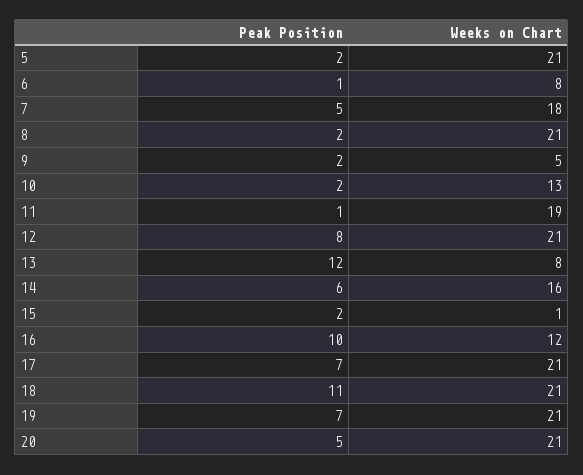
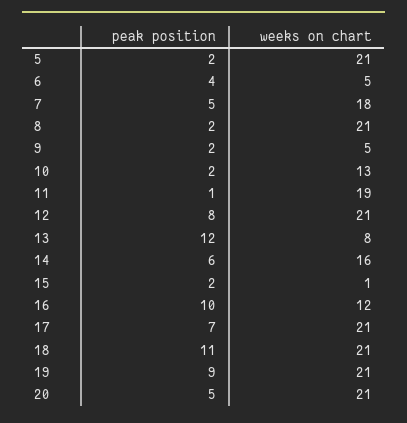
  {
    "Peak Position": {
      "5": 2,
-     "6": 1,
+     "6": 4,
      "7": 5,
      "8": 2,
      "9": 2,
      "10": 2,
      "11": 1,
      "12": 8,
      "13": 12,
      "14": 6,
      "15": 2,
      "16": 10,
      "17": 7,
      "18": 11,
-     "19": 7,
+     "19": 9,
      "20": 5
    },
    "Weeks on Chart": {
      "5": 21,
-     "6": 8,
+     "6": 5,
      "7": 18,
      "8": 21,
      "9": 5,
      "10": 13,
      "11": 19,
      "12": 21,
      "13": 8,
      "14": 16,
      "15": 1,
      "16": 12,
      "17": 21,
      "18": 21,
      "19": 21,
      "20": 21
    }
  }

